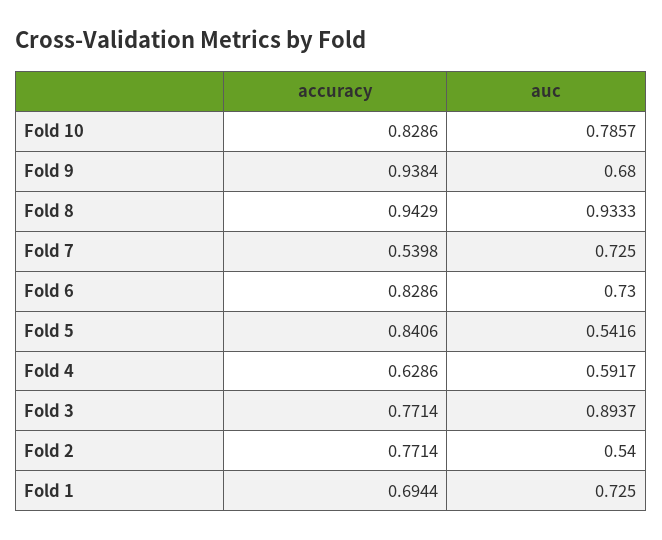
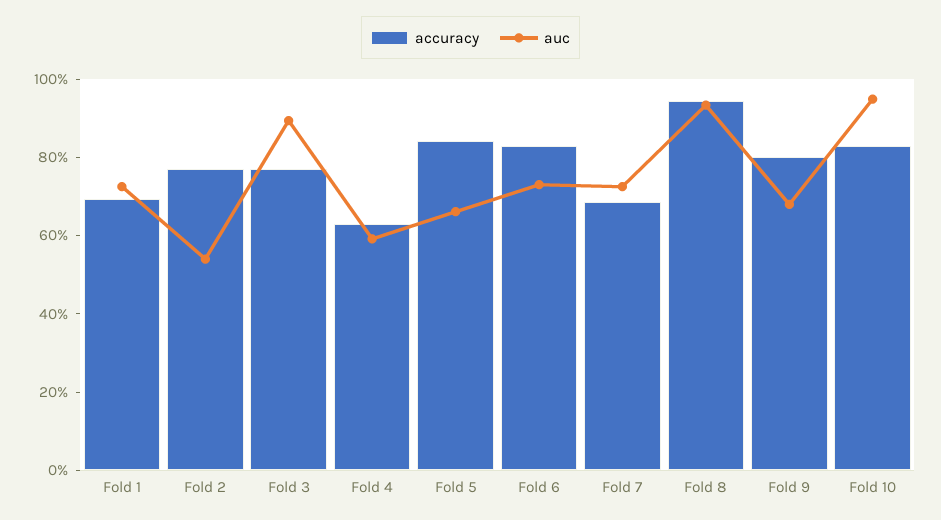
  {
    "accuracy": {
      "Fold 10": 0.8286,
-     "Fold 9": 0.9384,
+     "Fold 9": 0.8,
      "Fold 8": 0.9429,
-     "Fold 7": 0.5398,
+     "Fold 7": 0.7,
      "Fold 6": 0.8286,
      "Fold 5": 0.8406,
      "Fold 4": 0.6286,
      "Fold 3": 0.7714,
      "Fold 2": 0.7714,
      "Fold 1": 0.6944
    },
    "auc": {
-     "Fold 10": 0.7857,
+     "Fold 10": 0.95,
      "Fold 9": 0.68,
      "Fold 8": 0.9333,
      "Fold 7": 0.725,
      "Fold 6": 0.73,
-     "Fold 5": 0.5416,
+     "Fold 5": 0.65,
      "Fold 4": 0.5917,
      "Fold 3": 0.8937,
      "Fold 2": 0.54,
      "Fold 1": 0.725
    }
  }

